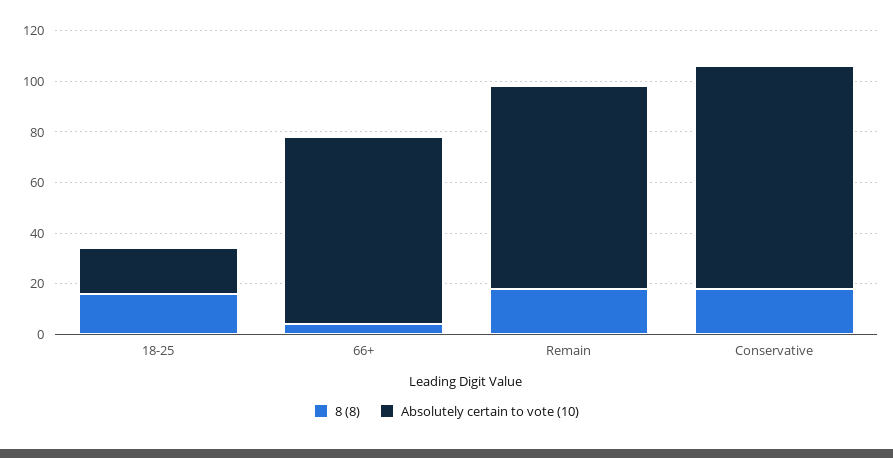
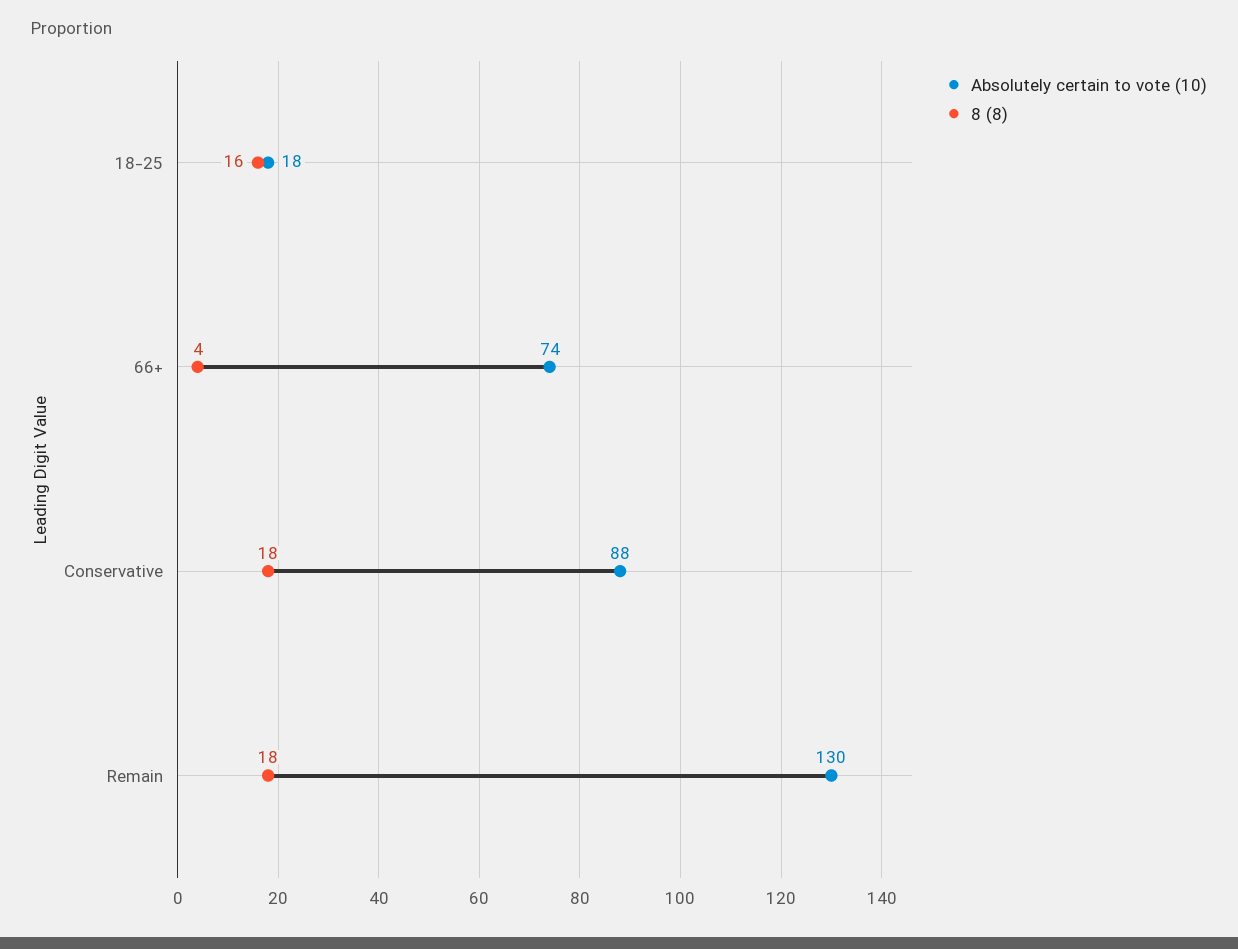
  {
    "8 (8)": {
      "18-25": 16,
      "66+": 4,
      "Remain": 18,
      "Conservative": 18
    },
    "Absolutely certain to vote (10)": {
      "18-25": 18,
      "66+": 74,
-     "Remain": 80,
+     "Remain": 130,
      "Conservative": 88
    }
  }

